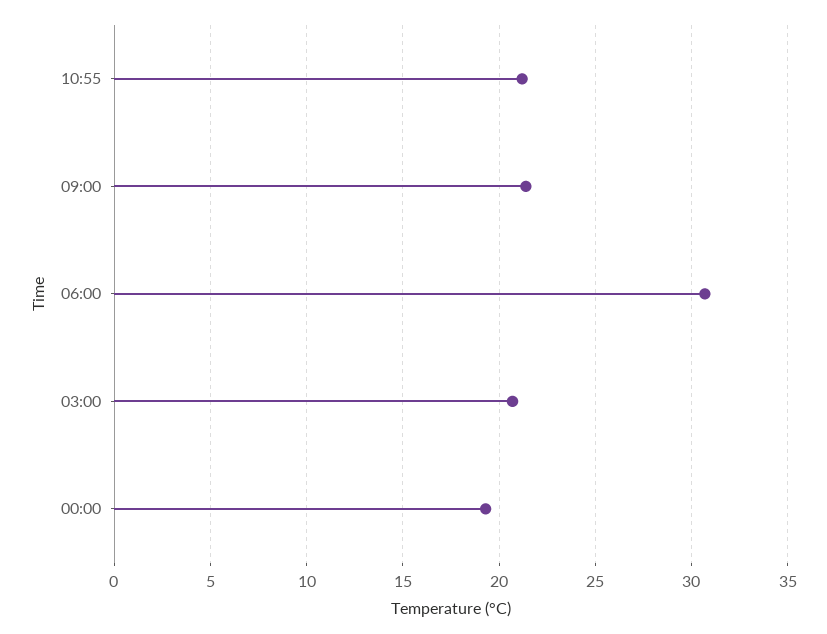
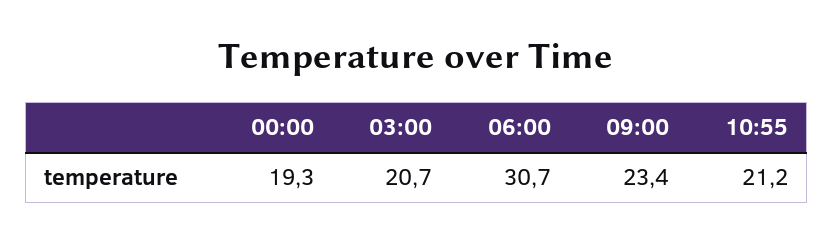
  {
    "10:55": 21.2,
-   "09:00": 21.5,
+   "09:00": 23.4,
    "06:00": 30.7,
    "03:00": 20.7,
    "00:00": 19.3
  }

